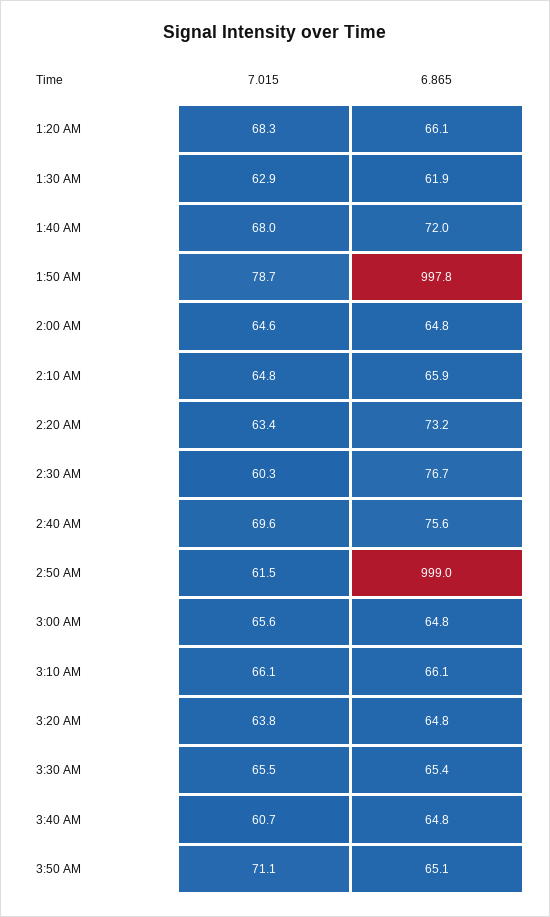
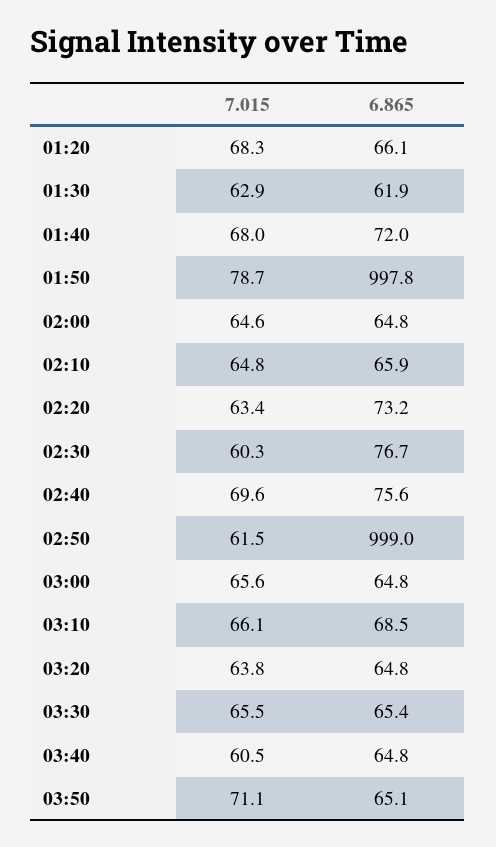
  {
    "7.015": {
      "1:20 AM": 68.3,
      "1:30 AM": 62.9,
      "1:40 AM": 68,
      "1:50 AM": 78.7,
      "2:00 AM": 64.6,
      "2:10 AM": 64.8,
      "2:20 AM": 63.4,
      "2:30 AM": 60.3,
      "2:40 AM": 69.6,
      "2:50 AM": 61.5,
      "3:00 AM": 65.6,
      "3:10 AM": 66.1,
      "3:20 AM": 63.8,
      "3:30 AM": 65.5,
-     "3:40 AM": 60.7,
+     "3:40 AM": 60.5,
      "3:50 AM": 71.1
    },
    "6.865": {
      "1:20 AM": 66.1,
      "1:30 AM": 61.9,
      "1:40 AM": 72,
      "1:50 AM": 997.8,
      "2:00 AM": 64.8,
      "2:10 AM": 65.9,
      "2:20 AM": 73.2,
      "2:30 AM": 76.7,
      "2:40 AM": 75.6,
      "2:50 AM": 999,
      "3:00 AM": 64.8,
-     "3:10 AM": 66.1,
+     "3:10 AM": 68.5,
      "3:20 AM": 64.8,
      "3:30 AM": 65.4,
      "3:40 AM": 64.8,
      "3:50 AM": 65.1
    }
  }

